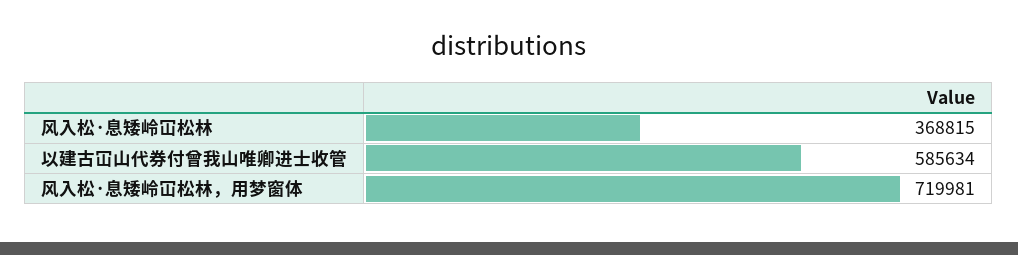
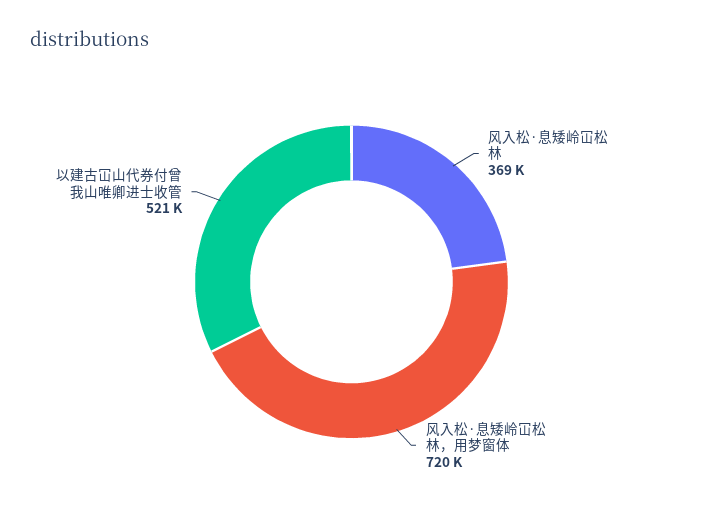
  {
    "风入松·息矮岭冚松林": 368815,
-   "以建古冚山代券付曾我山唯卿进士收管": 585634,
+   "以建古冚山代券付曾我山唯卿进士收管": 521000,
    "风入松·息矮岭冚松林，用梦窗体": 719981
  }

